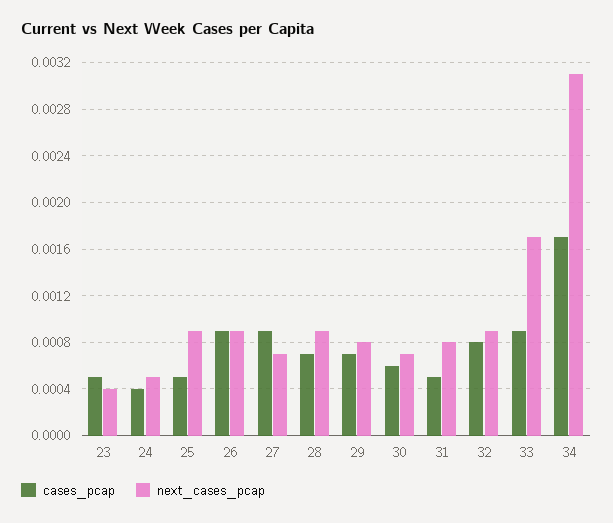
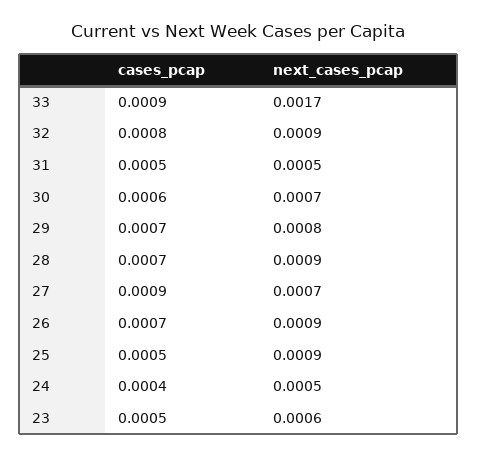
  {
    "cases_pcap": {
      "23": 0.0005,
      "24": 0.0004,
      "25": 0.0005,
-     "26": 0.0009,
+     "26": 0.0007,
      "27": 0.0009,
      "28": 0.0007,
      "29": 0.0007,
      "30": 0.0006,
      "31": 0.0005,
      "32": 0.0008,
-     "33": 0.0009,
+     "33": 0.0009
-     "34": 0.0017
    },
    "next_cases_pcap": {
-     "23": 0.0004,
+     "23": 0.0006,
      "24": 0.0005,
      "25": 0.0009,
      "26": 0.0009,
      "27": 0.0007,
      "28": 0.0009,
      "29": 0.0008,
      "30": 0.0007,
-     "31": 0.0008,
+     "31": 0.0005,
      "32": 0.0009,
-     "33": 0.0017,
+     "33": 0.0017
-     "34": 0.0031
    }
  }

